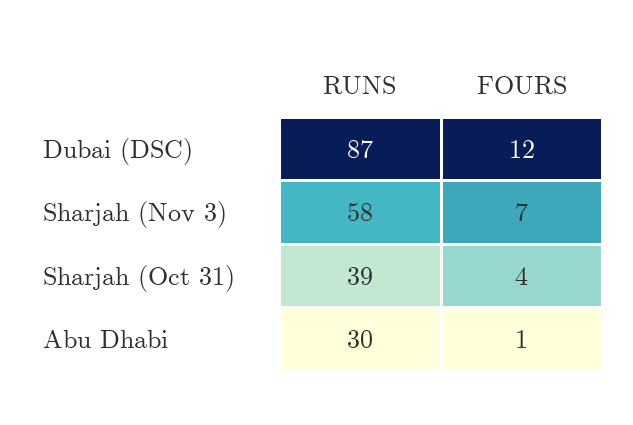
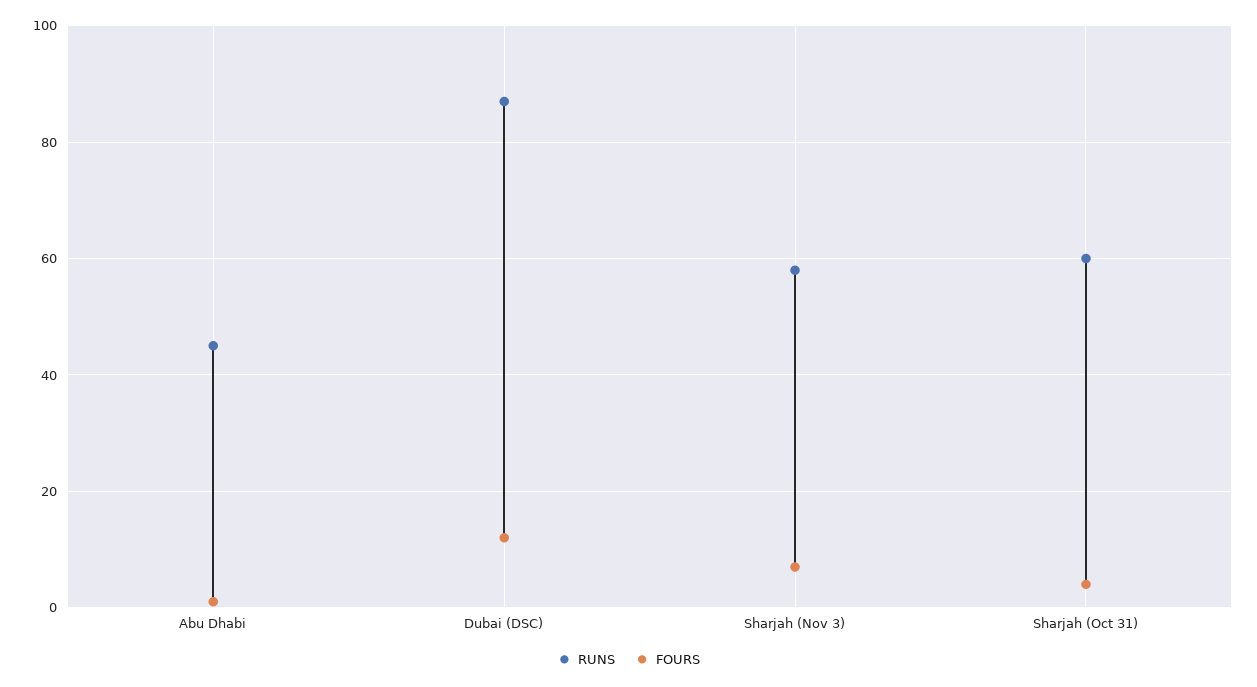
  {
    "RUNS": {
      "Dubai (DSC)": 87,
      "Sharjah (Nov 3)": 58,
-     "Sharjah (Oct 31)": 39,
+     "Sharjah (Oct 31)": 60,
-     "Abu Dhabi": 30
+     "Abu Dhabi": 45
    },
    "FOURS": {
      "Dubai (DSC)": 12,
      "Sharjah (Nov 3)": 7,
      "Sharjah (Oct 31)": 4,
      "Abu Dhabi": 1
    }
  }

